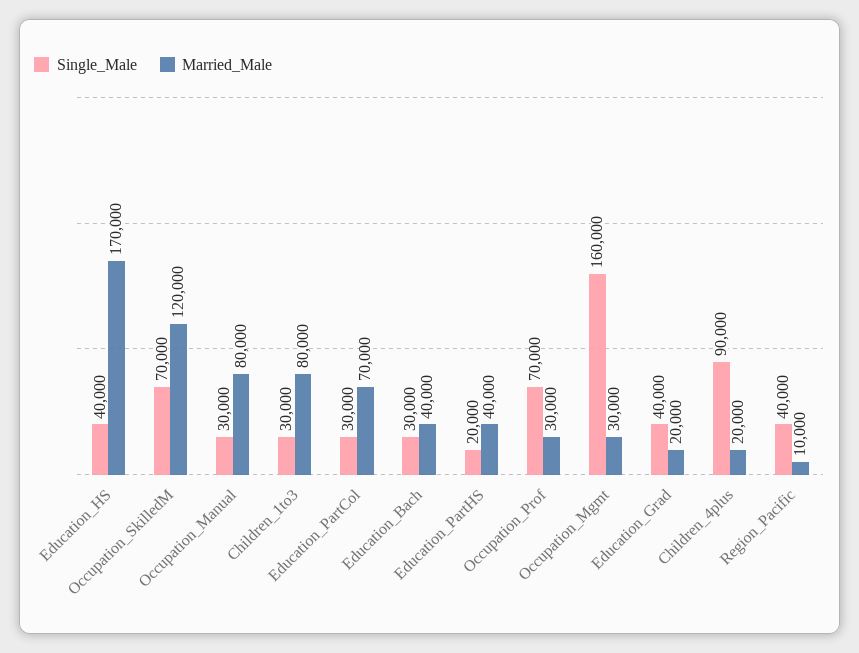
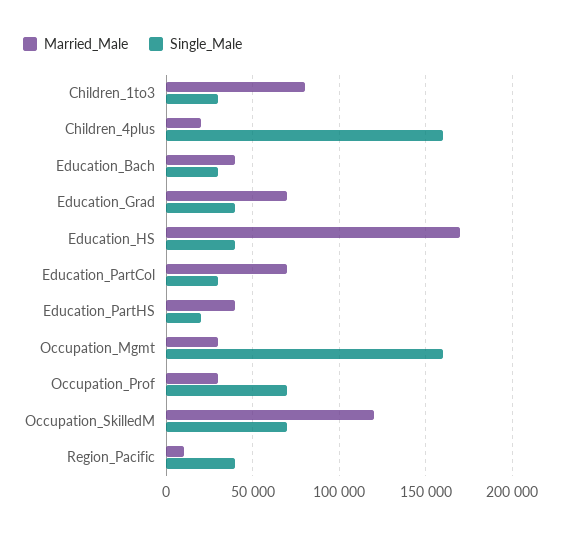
  {
    "Single_Male": {
      "Education_HS": 40000,
      "Occupation_SkilledM": 70000,
-     "Occupation_Manual": 30000,
      "Children_1to3": 30000,
      "Education_PartCol": 30000,
      "Education_Bach": 30000,
      "Education_PartHS": 20000,
      "Occupation_Prof": 70000,
      "Occupation_Mgmt": 160000,
      "Education_Grad": 40000,
-     "Children_4plus": 90000,
+     "Children_4plus": 160000,
      "Region_Pacific": 40000
    },
    "Married_Male": {
      "Education_HS": 170000,
      "Occupation_SkilledM": 120000,
-     "Occupation_Manual": 80000,
      "Children_1to3": 80000,
      "Education_PartCol": 70000,
      "Education_Bach": 40000,
      "Education_PartHS": 40000,
      "Occupation_Prof": 30000,
      "Occupation_Mgmt": 30000,
-     "Education_Grad": 20000,
+     "Education_Grad": 70000,
      "Children_4plus": 20000,
      "Region_Pacific": 10000
    }
  }

